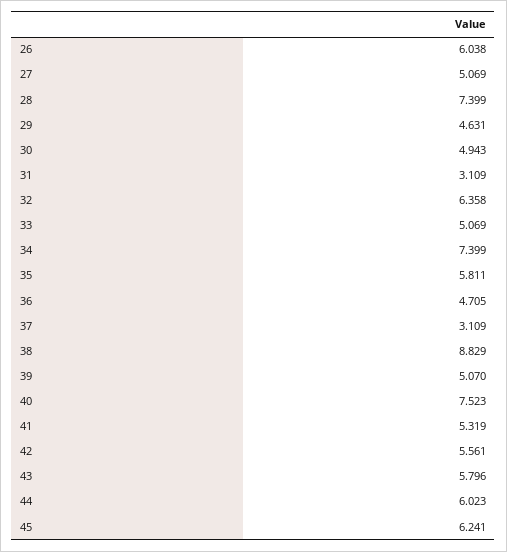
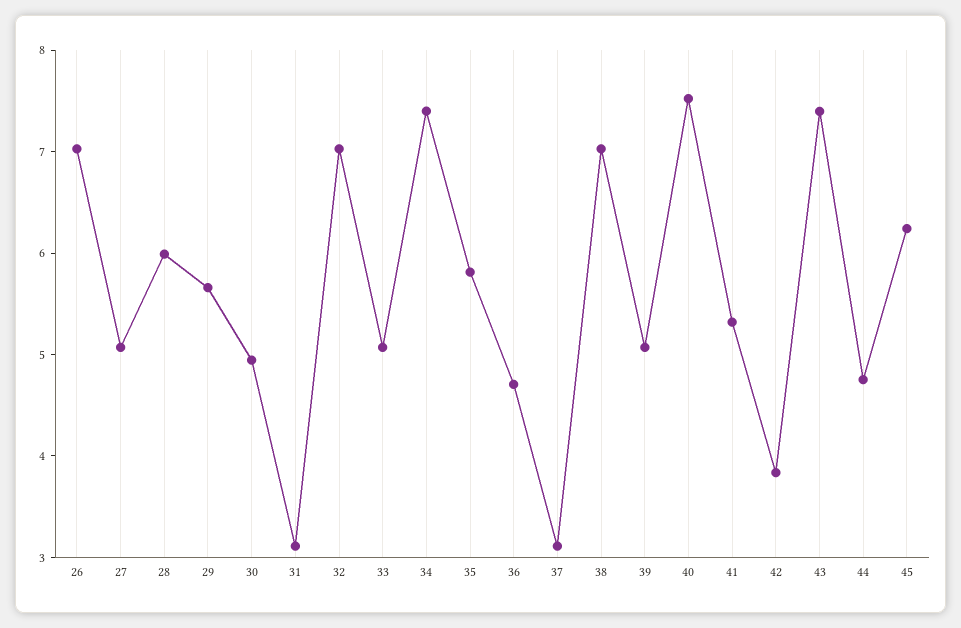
  {
-   "26": 6.038,
+   "26": 7,
    "27": 5.069,
-   "28": 7.399,
+   "28": 6,
-   "29": 4.631,
+   "29": 5.6,
    "30": 4.943,
    "31": 3.109,
-   "32": 6.358,
+   "32": 7,
    "33": 5.069,
    "34": 7.399,
    "35": 5.811,
    "36": 4.705,
    "37": 3.109,
-   "38": 8.829,
+   "38": 7,
    "39": 5.07,
    "40": 7.523,
    "41": 5.319,
-   "42": 5.561,
+   "42": 3.8,
-   "43": 5.796,
+   "43": 7.4,
-   "44": 6.023,
+   "44": 4.8,
    "45": 6.241
  }

